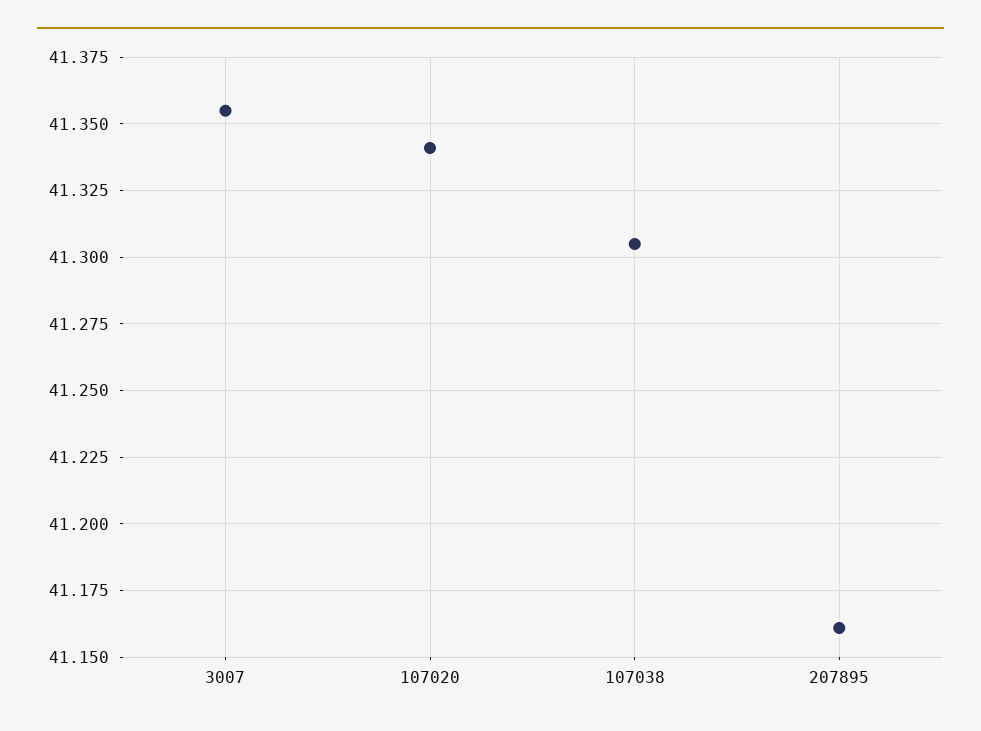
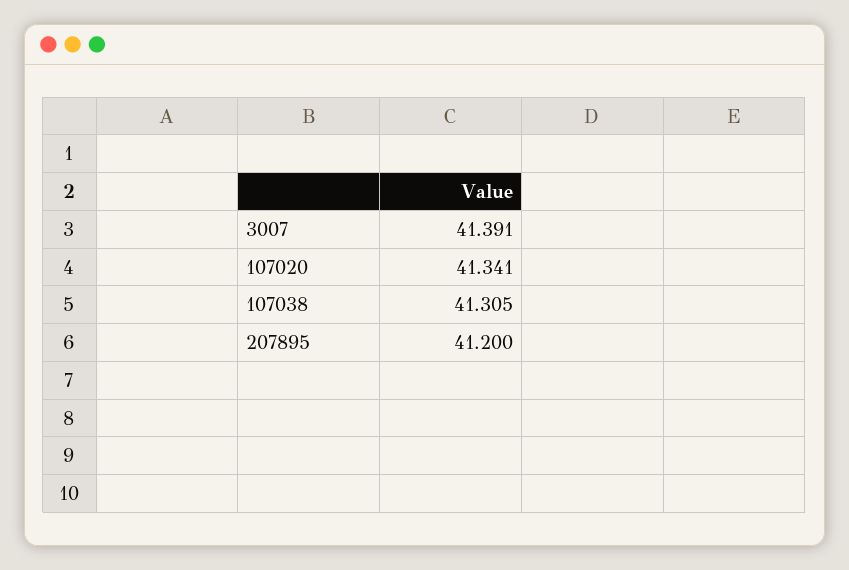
  {
-   "3007": 41.355,
+   "3007": 41.391,
    "107020": 41.341,
    "107038": 41.305,
-   "207895": 41.16
+   "207895": 41.2
  }

